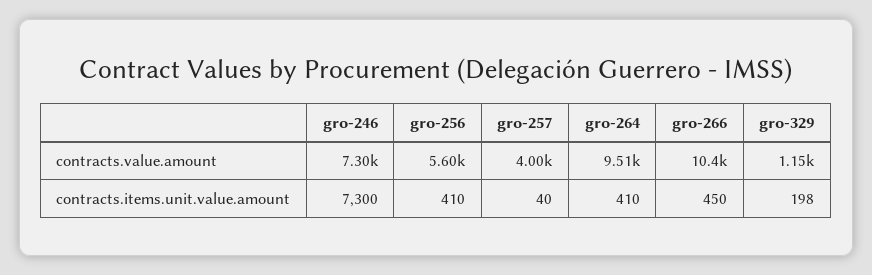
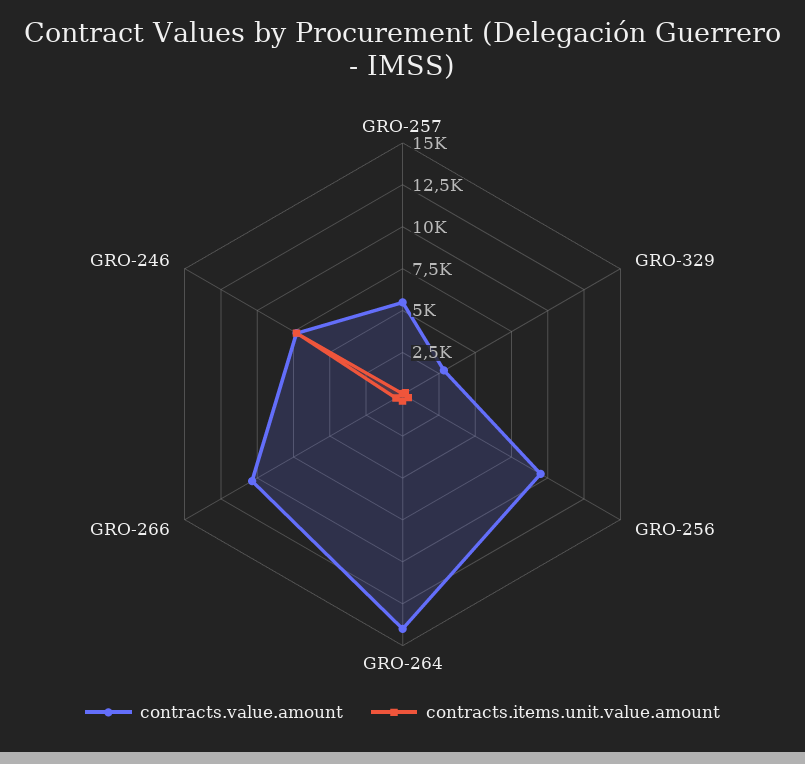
  {
    "contracts.value.amount": {
      "gro-246": 7300,
-     "gro-256": 5600,
+     "gro-256": 9500,
-     "gro-257": 4000,
+     "gro-257": 5500,
-     "gro-264": 9510,
+     "gro-264": 14000,
      "gro-266": 10400,
-     "gro-329": 1150
+     "gro-329": 3000
    },
    "contracts.items.unit.value.amount": {
      "gro-246": 7300,
      "gro-256": 410,
      "gro-257": 40,
      "gro-264": 410,
      "gro-266": 450,
      "gro-329": 198
    }
  }

